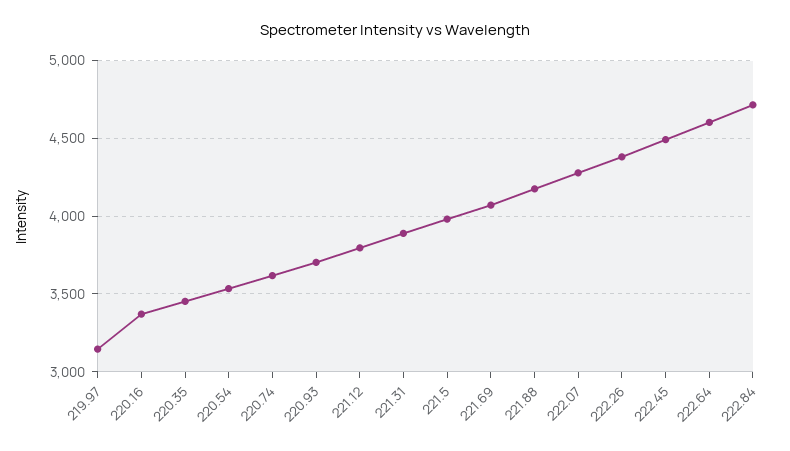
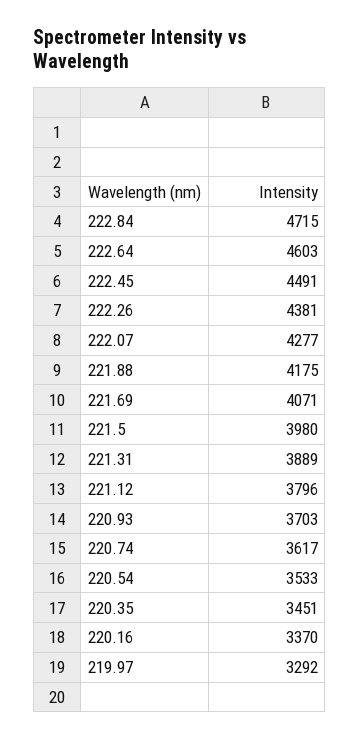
  {
-   "219.97": 3150,
+   "219.97": 3292,
    "220.16": 3370,
    "220.35": 3451,
    "220.54": 3533,
    "220.74": 3617,
    "220.93": 3703,
    "221.12": 3796,
    "221.31": 3889,
    "221.5": 3980,
    "221.69": 4071,
    "221.88": 4175,
    "222.07": 4277,
    "222.26": 4381,
    "222.45": 4491,
    "222.64": 4603,
    "222.84": 4715
  }

